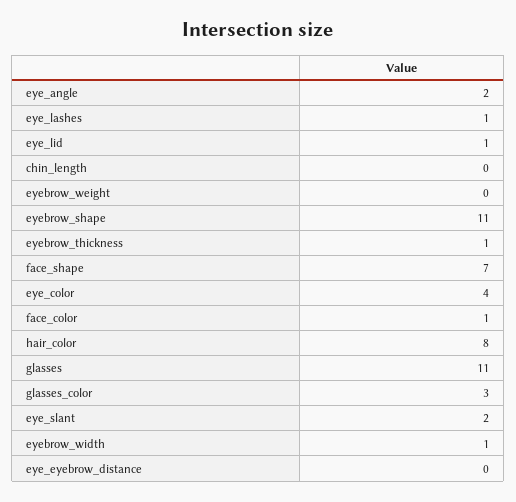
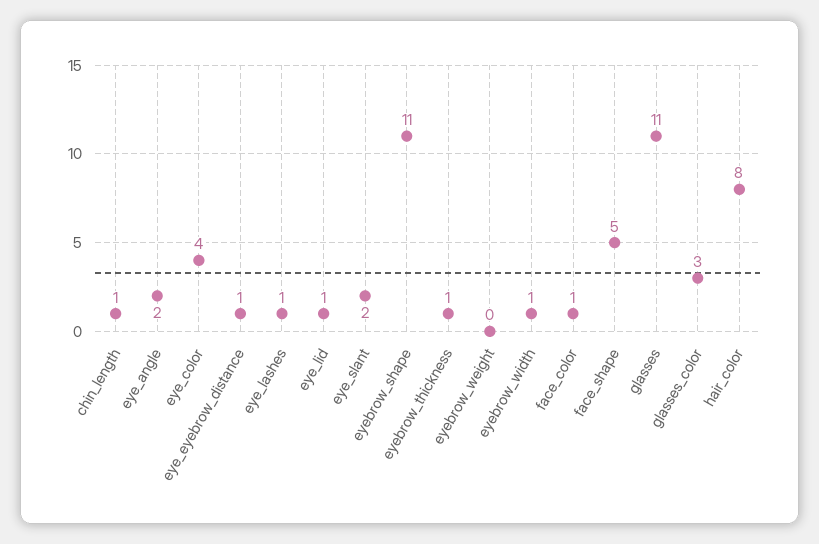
  {
    "eye_angle": 2,
    "eye_lashes": 1,
    "eye_lid": 1,
-   "chin_length": 0,
+   "chin_length": 1,
    "eyebrow_weight": 0,
    "eyebrow_shape": 11,
    "eyebrow_thickness": 1,
-   "face_shape": 7,
+   "face_shape": 5,
    "eye_color": 4,
    "face_color": 1,
    "hair_color": 8,
    "glasses": 11,
    "glasses_color": 3,
    "eye_slant": 2,
    "eyebrow_width": 1,
-   "eye_eyebrow_distance": 0
+   "eye_eyebrow_distance": 1
  }

